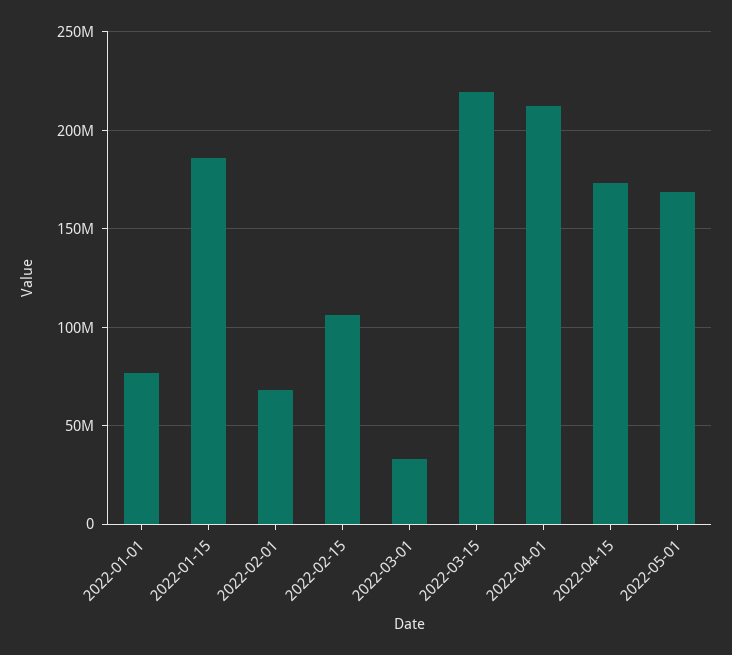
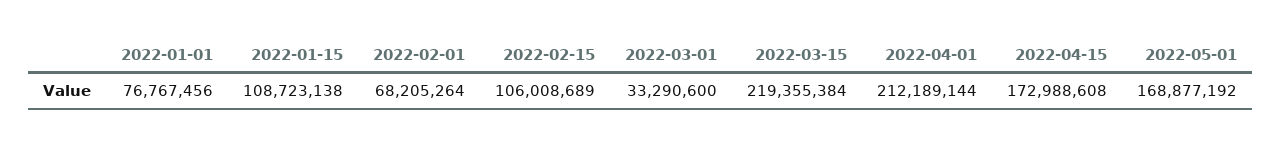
  {
    "2022-01-01": 76767456,
-   "2022-01-15": 185000000,
+   "2022-01-15": 108723138,
    "2022-02-01": 68205264,
    "2022-02-15": 106008689,
    "2022-03-01": 33290600,
    "2022-03-15": 219355384,
    "2022-04-01": 212189144,
    "2022-04-15": 172988608,
    "2022-05-01": 168877192
  }

